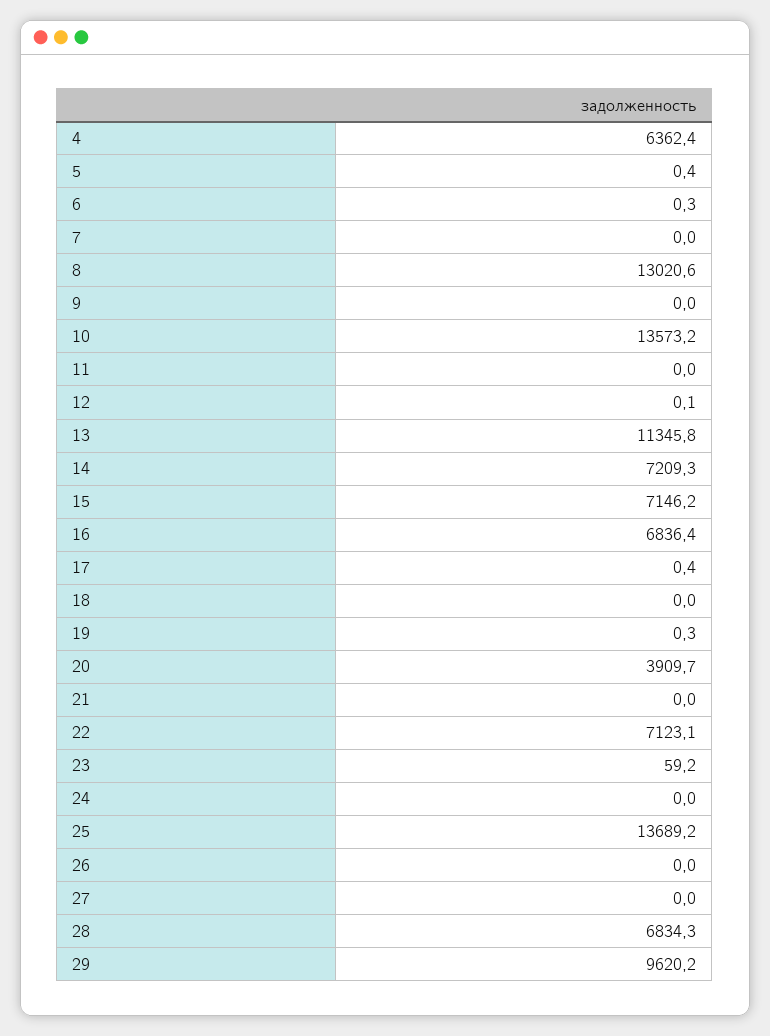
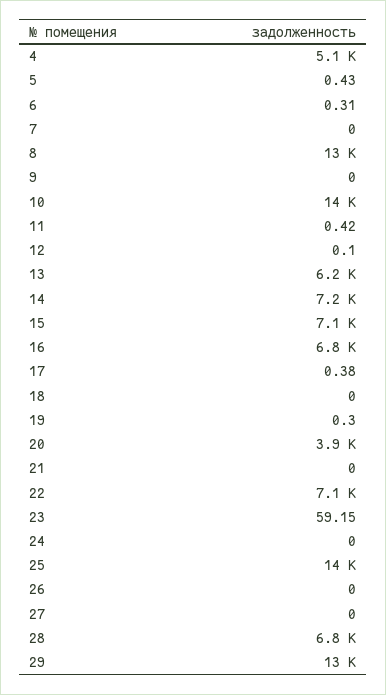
  {
-   "4": 6362.4,
+   "4": 5100,
    "5": 0.43,
    "6": 0.31,
    "7": 0,
    "8": 13020.6,
    "9": 0,
    "10": 13573.2,
-   "11": 0,
+   "11": 0.42,
    "12": 0.1,
-   "13": 11345.8,
+   "13": 6200,
    "14": 7209.3,
    "15": 7146.2,
    "16": 6836.4,
    "17": 0.38,
    "18": 0,
    "19": 0.3,
    "20": 3909.7,
    "21": 0,
    "22": 7123.1,
    "23": 59.15,
    "24": 0,
    "25": 13689.2,
    "26": 0,
    "27": 0,
    "28": 6834.3,
-   "29": 9620.2
+   "29": 13000
  }

